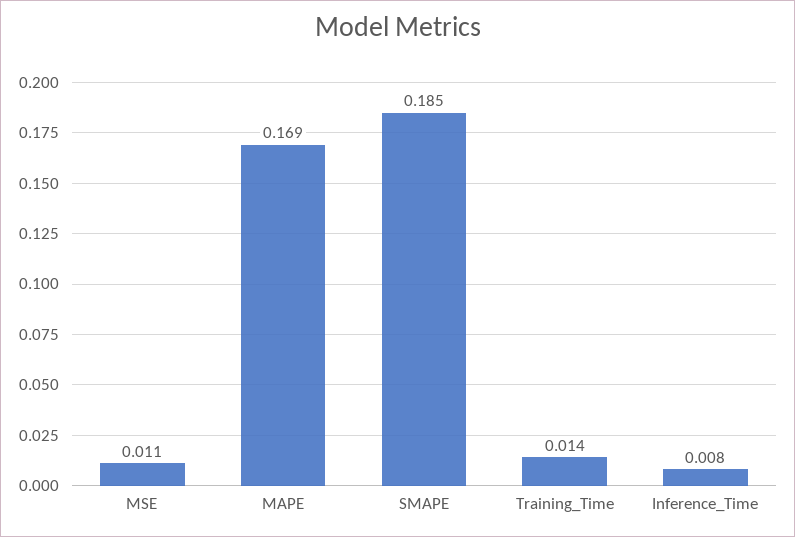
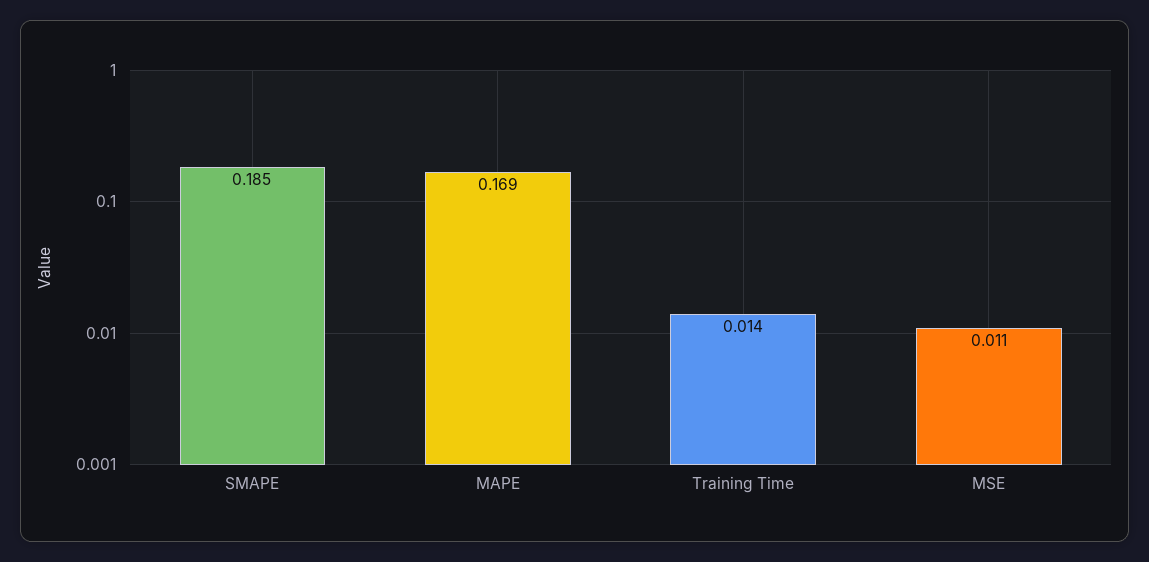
  {
    "MSE": 0.011,
    "MAPE": 0.169,
    "SMAPE": 0.185,
-   "Training_Time": 0.014,
+   "Training_Time": 0.014
-   "Inference_Time": 0.008
  }

